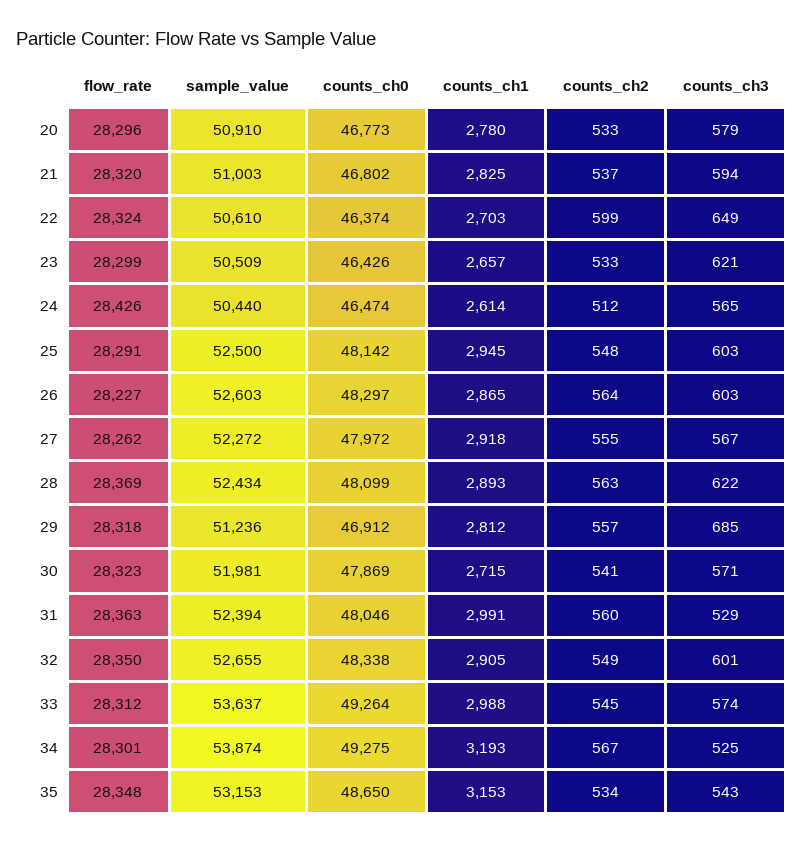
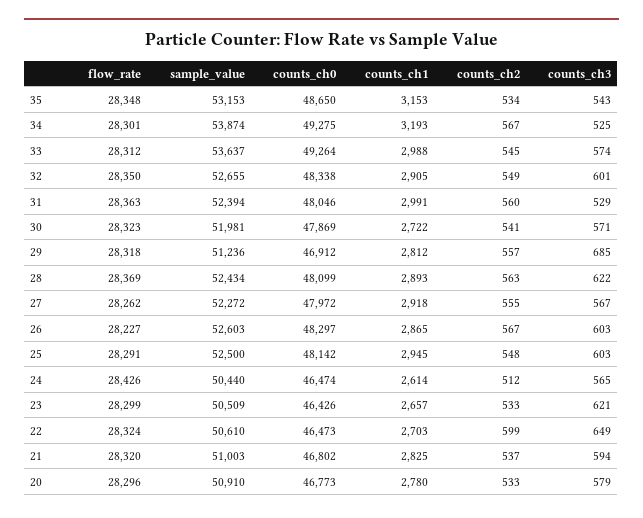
  {
    "flow_rate": {
      "20": 28296,
      "21": 28320,
      "22": 28324,
      "23": 28299,
      "24": 28426,
      "25": 28291,
      "26": 28227,
      "27": 28262,
      "28": 28369,
      "29": 28318,
      "30": 28323,
      "31": 28363,
      "32": 28350,
      "33": 28312,
      "34": 28301,
      "35": 28348
    },
    "sample_value": {
      "20": 50910,
      "21": 51003,
      "22": 50610,
      "23": 50509,
      "24": 50440,
      "25": 52500,
      "26": 52603,
      "27": 52272,
      "28": 52434,
      "29": 51236,
      "30": 51981,
      "31": 52394,
      "32": 52655,
      "33": 53637,
      "34": 53874,
      "35": 53153
    },
    "counts_ch0": {
      "20": 46773,
      "21": 46802,
-     "22": 46374,
+     "22": 46473,
      "23": 46426,
      "24": 46474,
      "25": 48142,
      "26": 48297,
      "27": 47972,
      "28": 48099,
      "29": 46912,
      "30": 47869,
      "31": 48046,
      "32": 48338,
      "33": 49264,
      "34": 49275,
      "35": 48650
    },
    "counts_ch1": {
      "20": 2780,
      "21": 2825,
      "22": 2703,
      "23": 2657,
      "24": 2614,
      "25": 2945,
      "26": 2865,
      "27": 2918,
      "28": 2893,
      "29": 2812,
-     "30": 2715,
+     "30": 2722,
      "31": 2991,
      "32": 2905,
      "33": 2988,
      "34": 3193,
      "35": 3153
    },
    "counts_ch2": {
      "20": 533,
      "21": 537,
      "22": 599,
      "23": 533,
      "24": 512,
      "25": 548,
-     "26": 564,
+     "26": 567,
      "27": 555,
      "28": 563,
      "29": 557,
      "30": 541,
      "31": 560,
      "32": 549,
      "33": 545,
      "34": 567,
      "35": 534
    },
    "counts_ch3": {
      "20": 579,
      "21": 594,
      "22": 649,
      "23": 621,
      "24": 565,
      "25": 603,
      "26": 603,
      "27": 567,
      "28": 622,
      "29": 685,
      "30": 571,
      "31": 529,
      "32": 601,
      "33": 574,
      "34": 525,
      "35": 543
    }
  }

